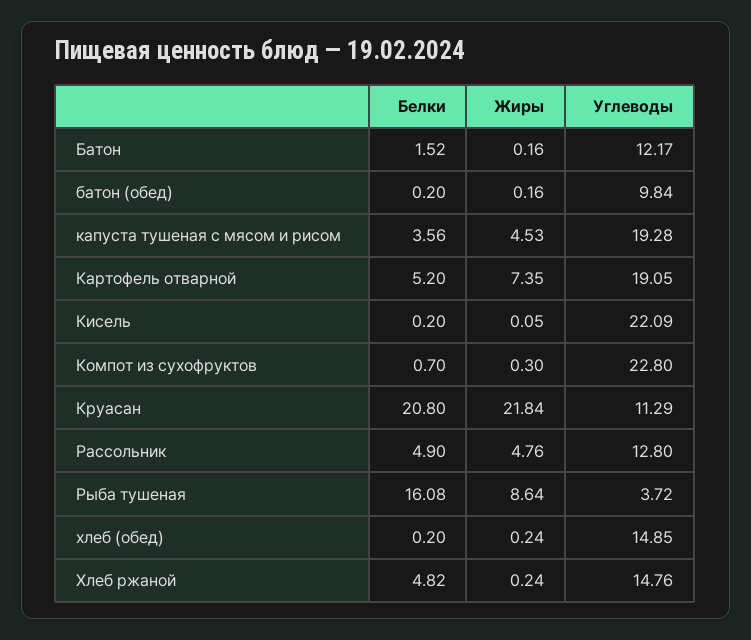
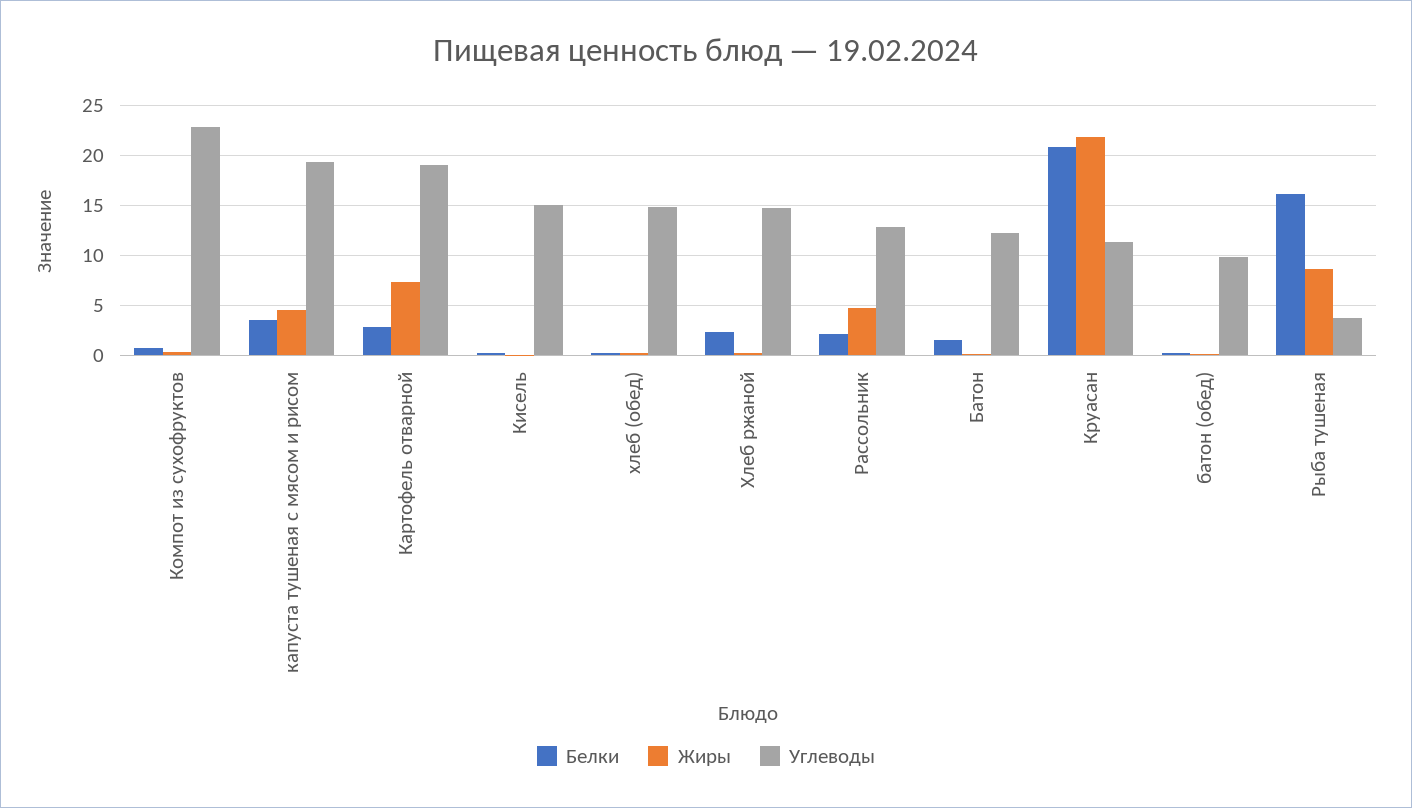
  {
    "Белки": {
      "Батон": 1.52,
      "батон (обед)": 0.2,
      "капуста тушеная с мясом и рисом": 3.56,
-     "Картофель отварной": 5.2,
+     "Картофель отварной": 3,
      "Кисель": 0.2,
      "Компот из сухофруктов": 0.7,
      "Круасан": 20.8,
-     "Рассольник": 4.9,
+     "Рассольник": 2,
      "Рыба тушеная": 16.08,
      "хлеб (обед)": 0.2,
-     "Хлеб ржаной": 4.82
+     "Хлеб ржаной": 2
    },
    "Жиры": {
      "Батон": 0.16,
      "батон (обед)": 0.16,
      "капуста тушеная с мясом и рисом": 4.53,
      "Картофель отварной": 7.35,
      "Кисель": 0.05,
      "Компот из сухофруктов": 0.3,
      "Круасан": 21.84,
      "Рассольник": 4.76,
      "Рыба тушеная": 8.64,
      "хлеб (обед)": 0.24,
      "Хлеб ржаной": 0.24
    },
    "Углеводы": {
      "Батон": 12.17,
      "батон (обед)": 9.84,
      "капуста тушеная с мясом и рисом": 19.28,
      "Картофель отварной": 19.05,
-     "Кисель": 22.09,
+     "Кисель": 15,
      "Компот из сухофруктов": 22.8,
      "Круасан": 11.29,
      "Рассольник": 12.8,
      "Рыба тушеная": 3.72,
      "хлеб (обед)": 14.85,
      "Хлеб ржаной": 14.76
    }
  }

